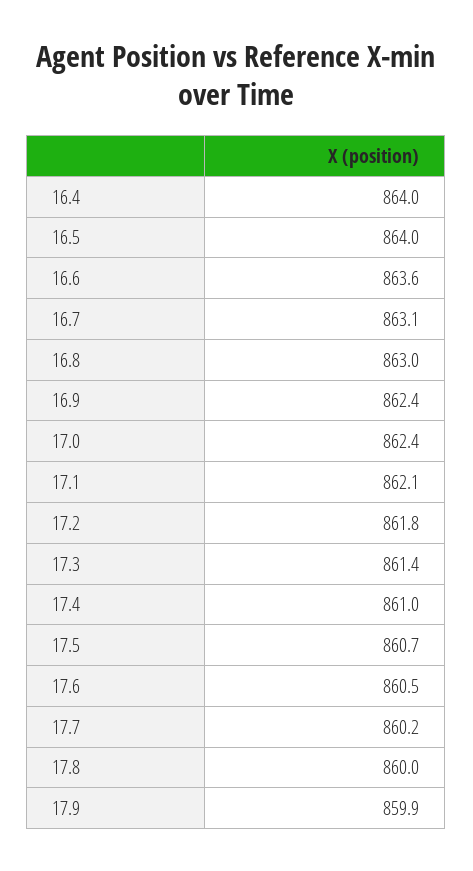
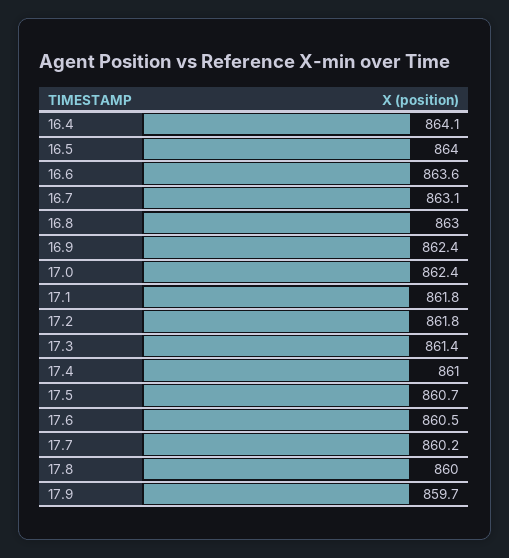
  {
-   "16.4": 864,
+   "16.4": 864.1,
    "16.5": 864,
    "16.6": 863.6,
    "16.7": 863.1,
    "16.8": 863,
    "16.9": 862.4,
    "17.0": 862.4,
-   "17.1": 862.1,
+   "17.1": 861.8,
    "17.2": 861.8,
    "17.3": 861.4,
    "17.4": 861,
    "17.5": 860.7,
    "17.6": 860.5,
    "17.7": 860.2,
    "17.8": 860,
-   "17.9": 859.9
+   "17.9": 859.7
  }

